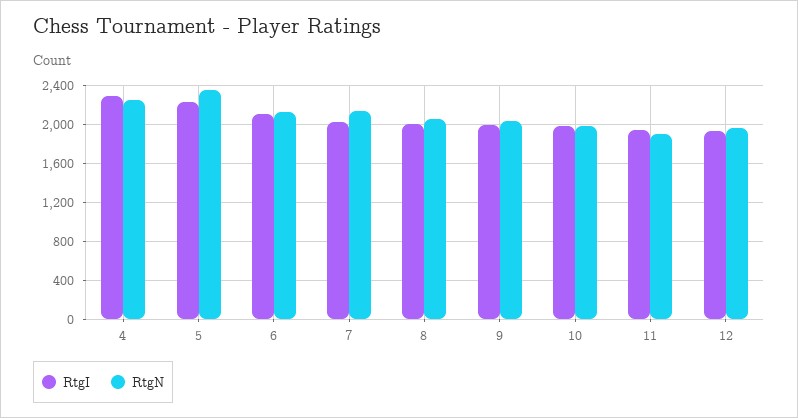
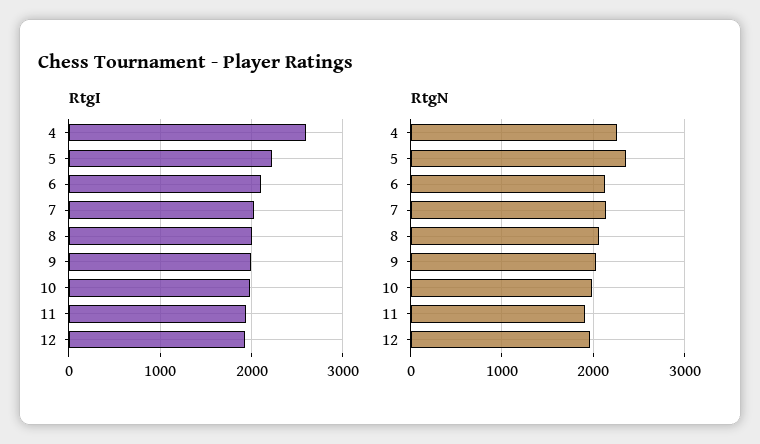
  {
    "RtgI": {
-     "4": 2300,
+     "4": 2600,
      "5": 2200,
      "6": 2100,
      "7": 2000,
      "8": 2000,
      "9": 2000,
      "10": 2000,
      "11": 1900,
      "12": 1900
    },
    "RtgN": {
      "4": 2300,
      "5": 2400,
      "6": 2100,
      "7": 2100,
      "8": 2100,
      "9": 2000,
      "10": 2000,
      "11": 1900,
      "12": 2000
    }
  }

